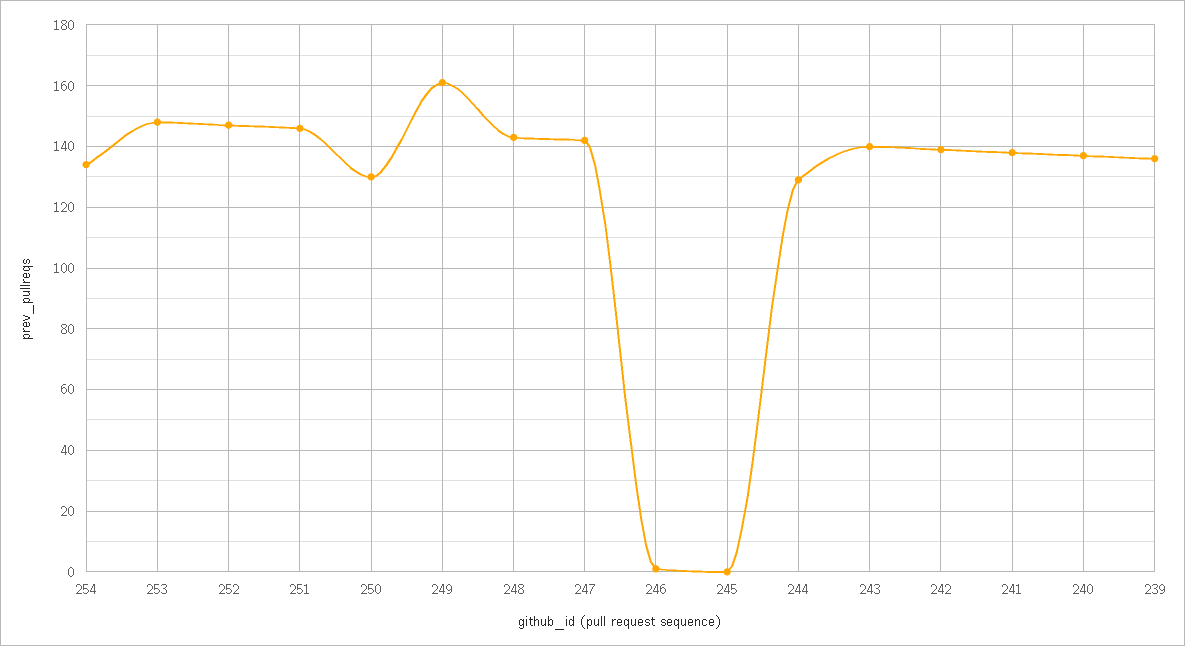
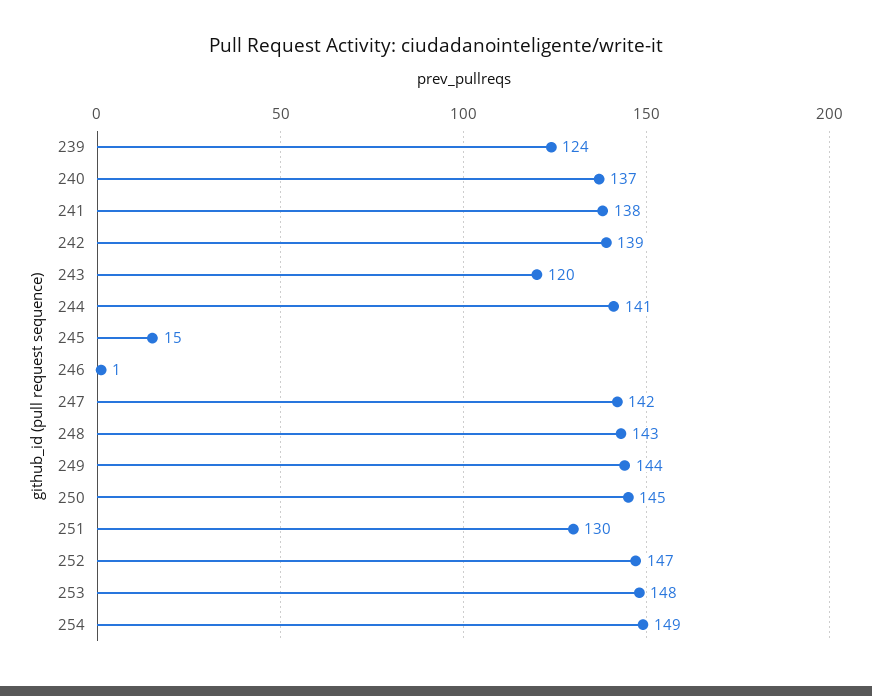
  {
-   "254": 135,
+   "254": 149,
    "253": 148,
    "252": 147,
-   "251": 145,
+   "251": 130,
-   "250": 130,
+   "250": 145,
-   "249": 160,
+   "249": 144,
    "248": 143,
    "247": 142,
    "246": 1,
-   "245": 0,
+   "245": 15,
-   "244": 130,
+   "244": 141,
-   "243": 140,
+   "243": 120,
    "242": 139,
    "241": 138,
    "240": 137,
-   "239": 135
+   "239": 124
  }

